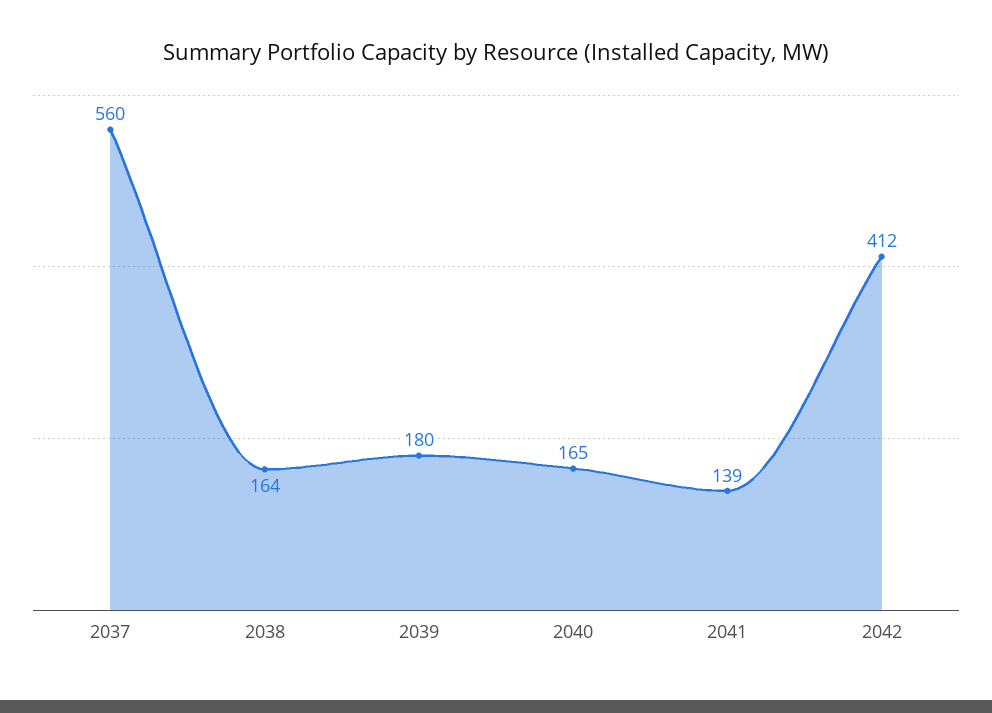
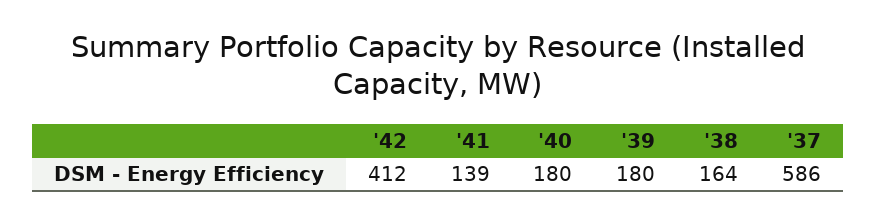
  {
-   "2037": 560,
+   "2037": 586,
    "2038": 164,
    "2039": 180,
-   "2040": 165,
+   "2040": 180,
    "2041": 139,
    "2042": 412
  }

